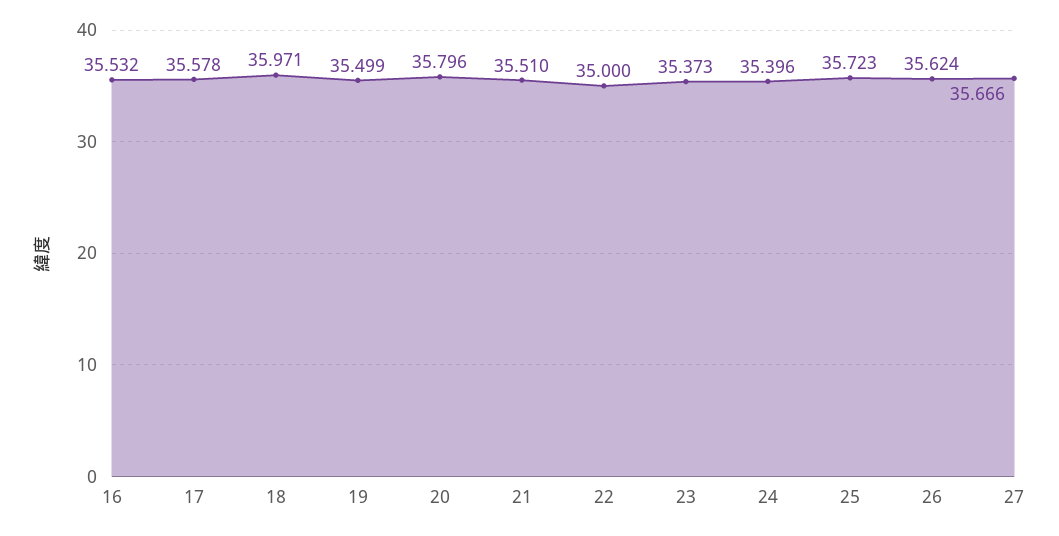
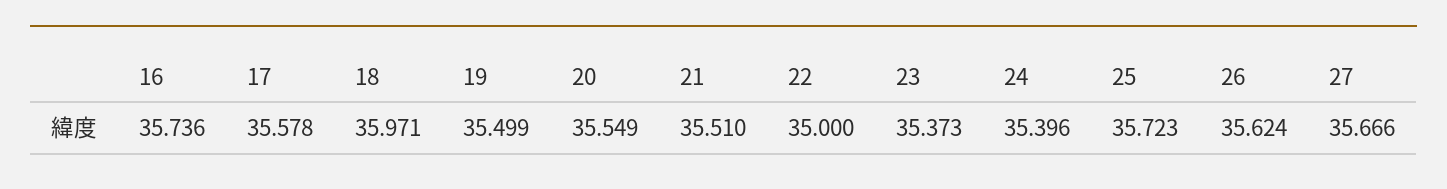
  {
-   "16": 35.532,
+   "16": 35.736,
    "17": 35.578,
    "18": 35.971,
    "19": 35.499,
-   "20": 35.796,
+   "20": 35.549,
    "21": 35.51,
    "22": 35,
    "23": 35.373,
    "24": 35.396,
    "25": 35.723,
    "26": 35.624,
    "27": 35.666
  }

